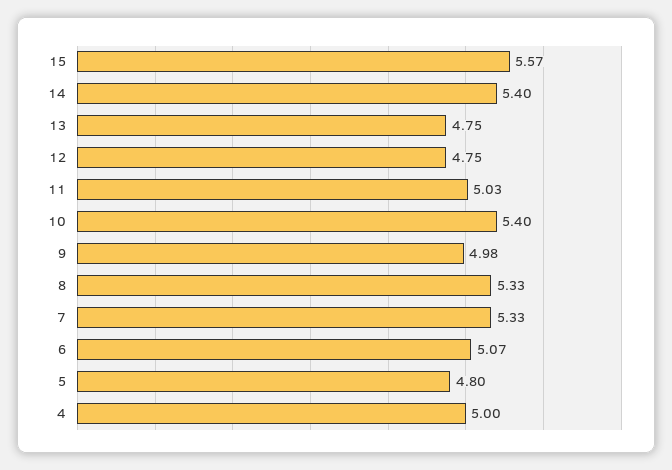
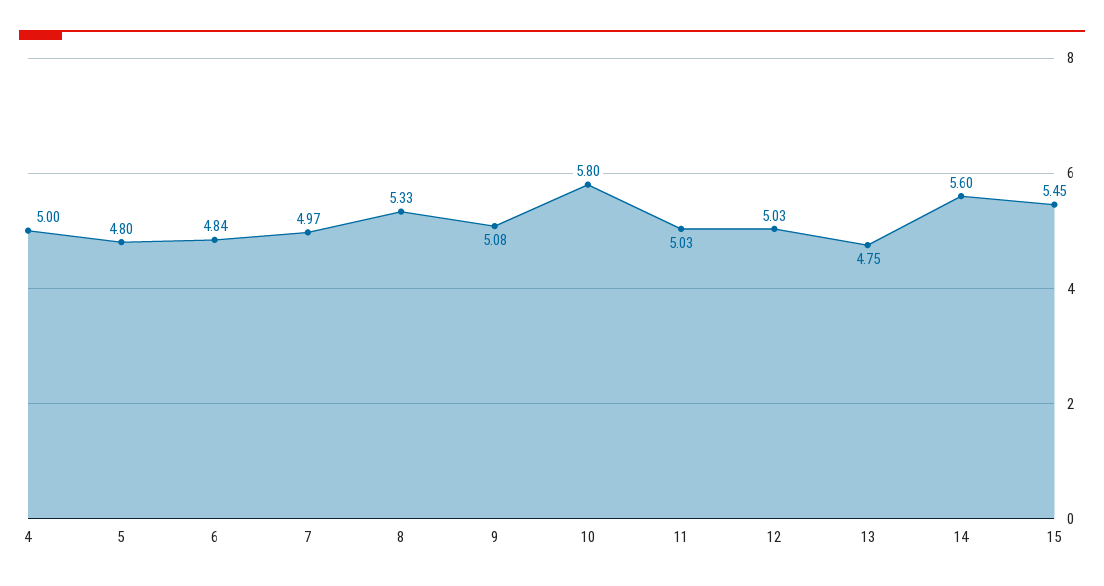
  {
-   "15": 5.57,
+   "15": 5.45,
-   "14": 5.4,
+   "14": 5.6,
    "13": 4.75,
-   "12": 4.75,
+   "12": 5.03,
    "11": 5.03,
-   "10": 5.4,
+   "10": 5.8,
-   "9": 4.98,
+   "9": 5.08,
    "8": 5.33,
-   "7": 5.33,
+   "7": 4.97,
-   "6": 5.07,
+   "6": 4.84,
    "5": 4.8,
    "4": 5
  }

